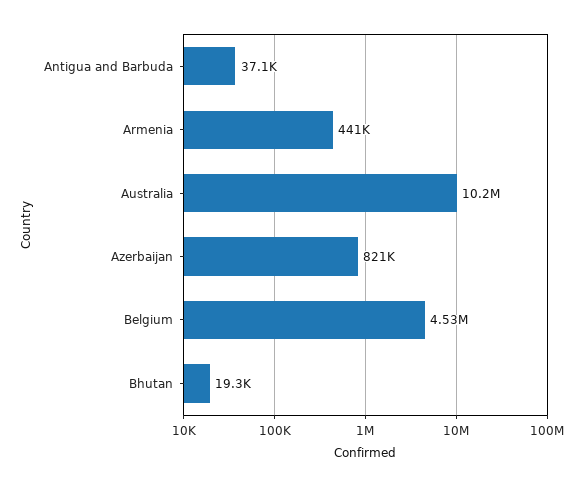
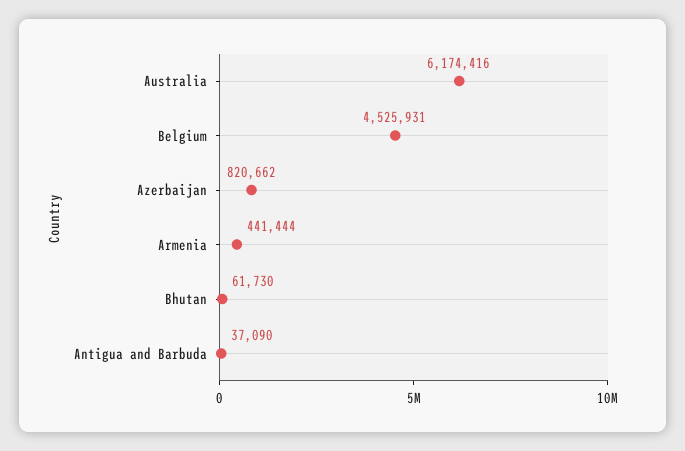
  {
    "Antigua and Barbuda": 37090,
    "Armenia": 441444,
-   "Australia": 10200000,
+   "Australia": 6174416,
    "Azerbaijan": 820662,
    "Belgium": 4525931,
-   "Bhutan": 19300
+   "Bhutan": 61730
  }

